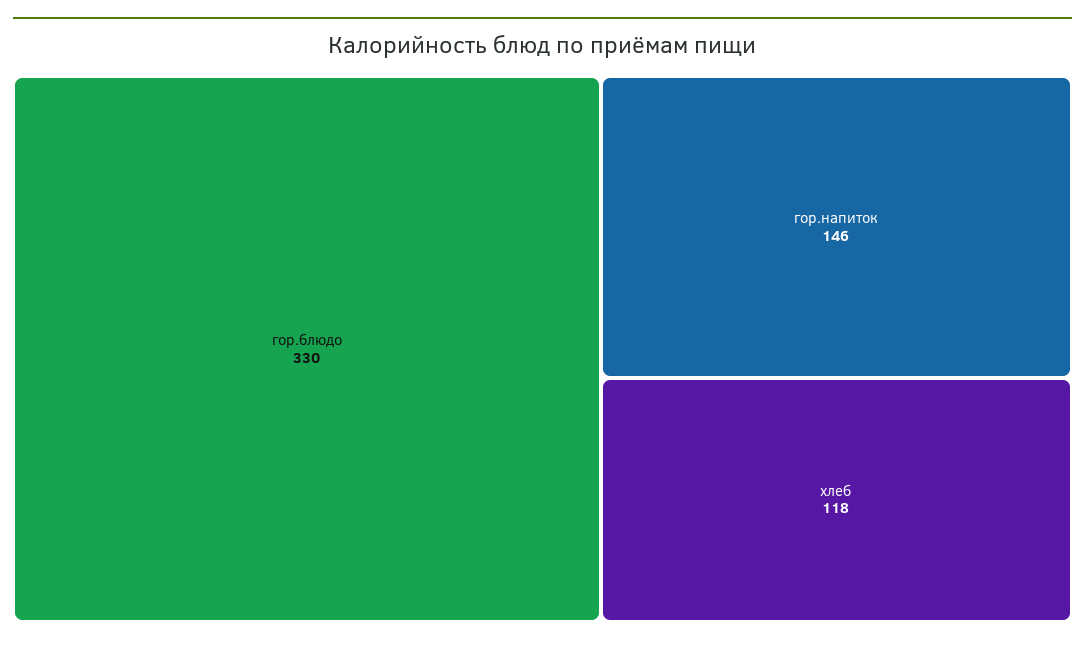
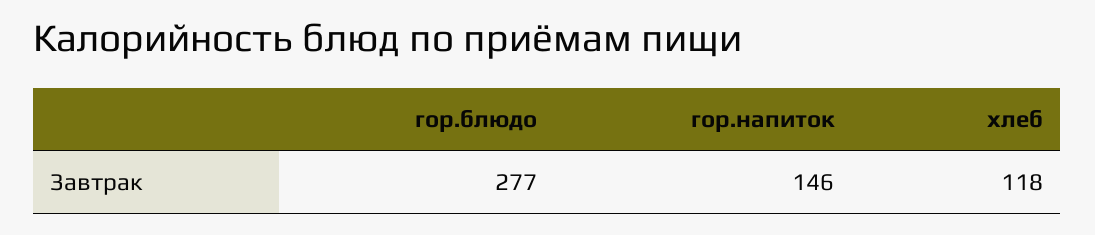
  {
-   "гор.блюдо": 330,
+   "гор.блюдо": 277,
    "гор.напиток": 146,
    "хлеб": 118
  }

